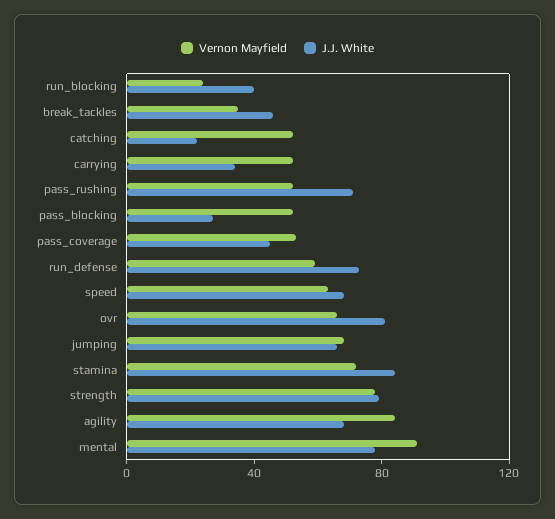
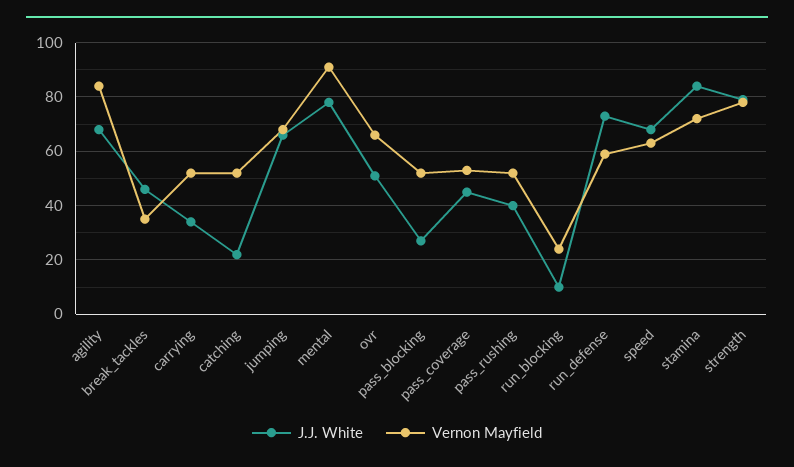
  {
    "Vernon Mayfield": {
      "run_blocking": 25,
      "break_tackles": 35,
      "catching": 50,
      "carrying": 50,
      "pass_rushing": 50,
      "pass_blocking": 50,
      "pass_coverage": 55,
      "run_defense": 60,
      "speed": 65,
      "ovr": 65,
      "jumping": 70,
      "stamina": 70,
      "strength": 80,
      "agility": 85,
      "mental": 90
    },
    "J.J. White": {
-     "run_blocking": 40,
+     "run_blocking": 10,
      "break_tackles": 45,
      "catching": 20,
      "carrying": 35,
-     "pass_rushing": 70,
+     "pass_rushing": 40,
      "pass_blocking": 25,
      "pass_coverage": 45,
      "run_defense": 75,
      "speed": 70,
-     "ovr": 80,
+     "ovr": 50,
      "jumping": 65,
      "stamina": 85,
      "strength": 80,
      "agility": 70,
      "mental": 80
    }
  }

